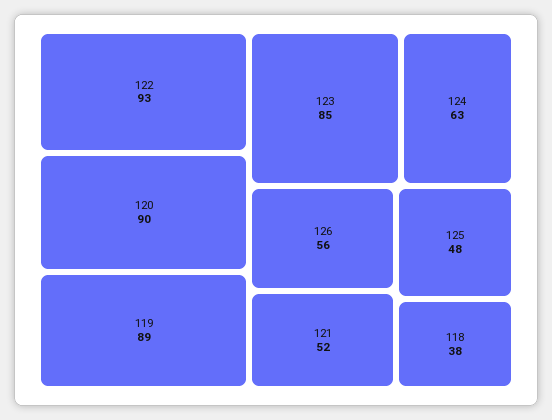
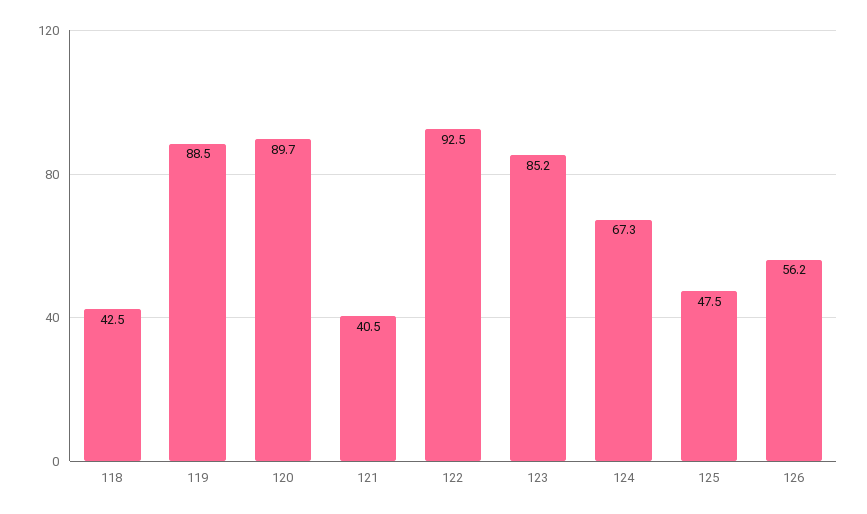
  {
    "122": 92.5,
    "120": 89.7,
    "119": 88.5,
    "123": 85.2,
-   "124": 63,
+   "124": 67.3,
    "126": 56.2,
-   "121": 52,
+   "121": 40.5,
    "125": 47.5,
-   "118": 38
+   "118": 42.5
  }

